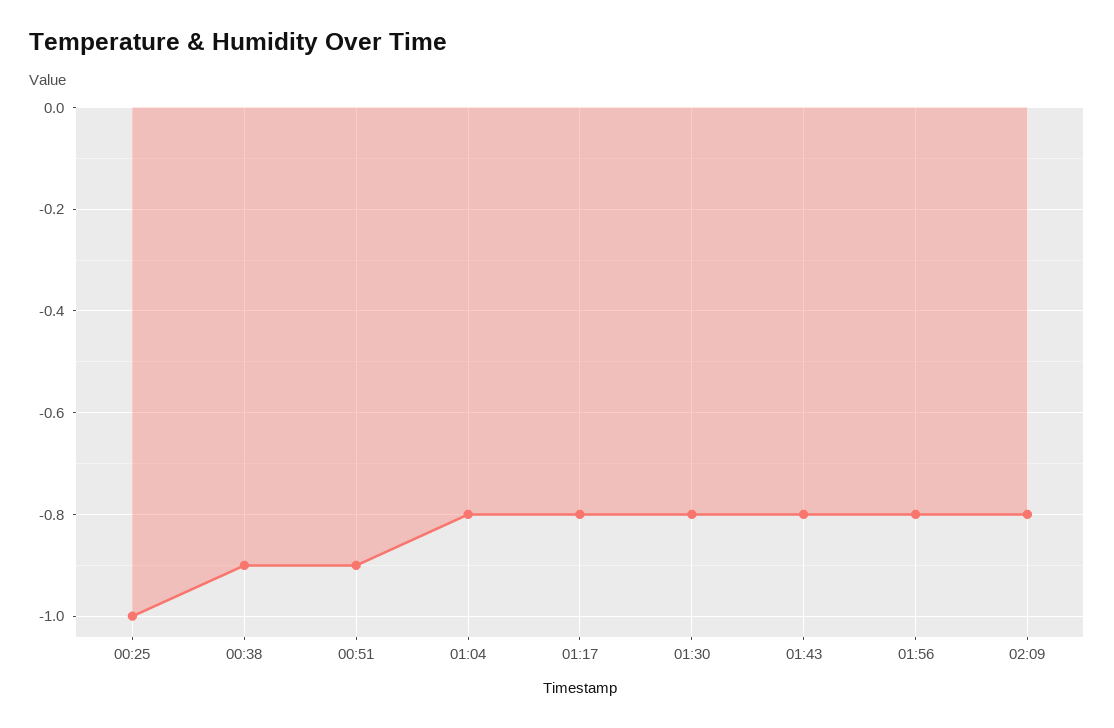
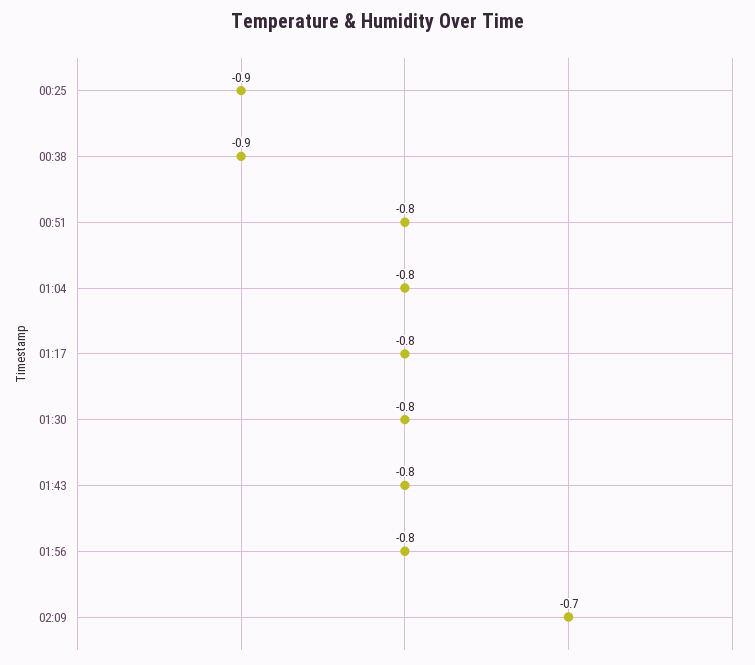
  {
-   "00:25": -1,
+   "00:25": -0.9,
    "00:38": -0.9,
-   "00:51": -0.9,
+   "00:51": -0.8,
    "01:04": -0.8,
    "01:17": -0.8,
    "01:30": -0.8,
    "01:43": -0.8,
    "01:56": -0.8,
-   "02:09": -0.8
+   "02:09": -0.7
  }

